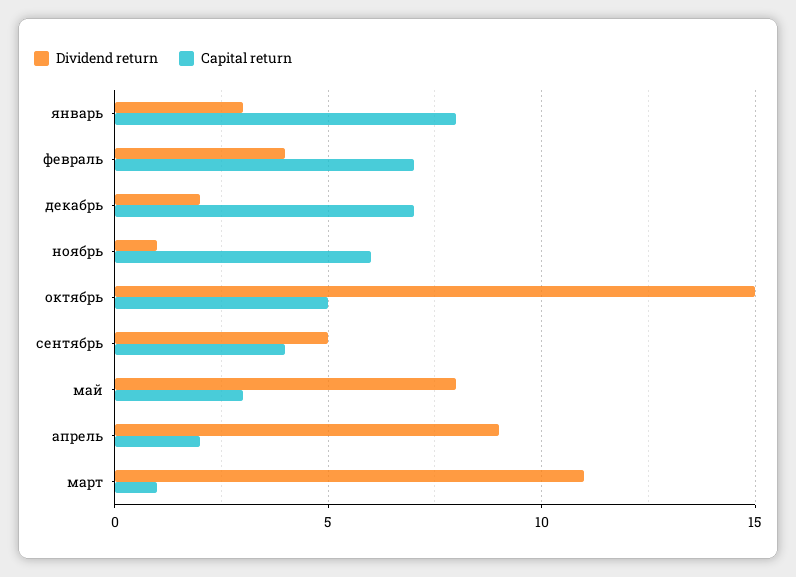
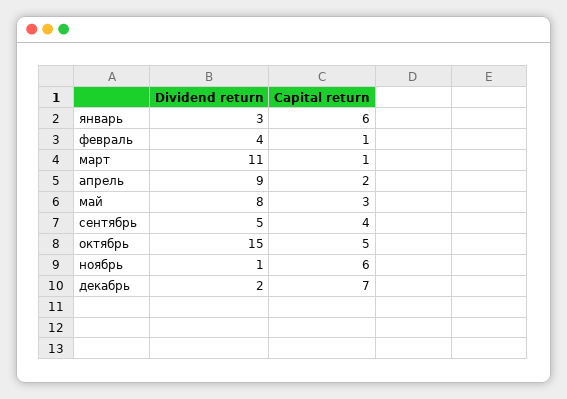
  {
    "Dividend return": {
      "январь": 3,
      "февраль": 4,
      "декабрь": 2,
      "ноябрь": 1,
      "октябрь": 15,
      "сентябрь": 5,
      "май": 8,
      "апрель": 9,
      "март": 11
    },
    "Capital return": {
-     "январь": 8,
+     "январь": 6,
-     "февраль": 7,
+     "февраль": 1,
      "декабрь": 7,
      "ноябрь": 6,
      "октябрь": 5,
      "сентябрь": 4,
      "май": 3,
      "апрель": 2,
      "март": 1
    }
  }

